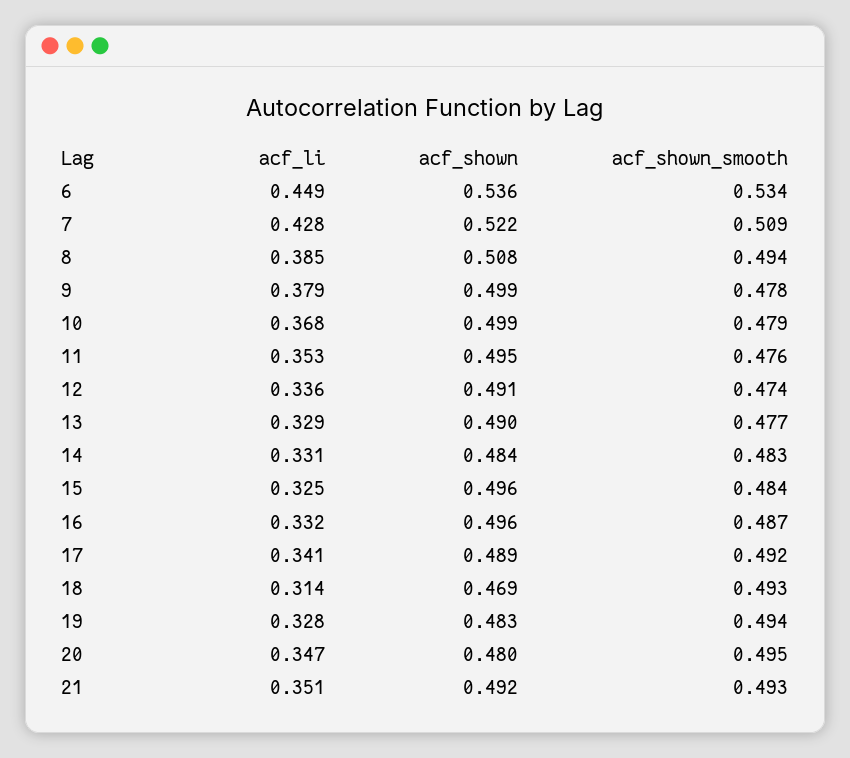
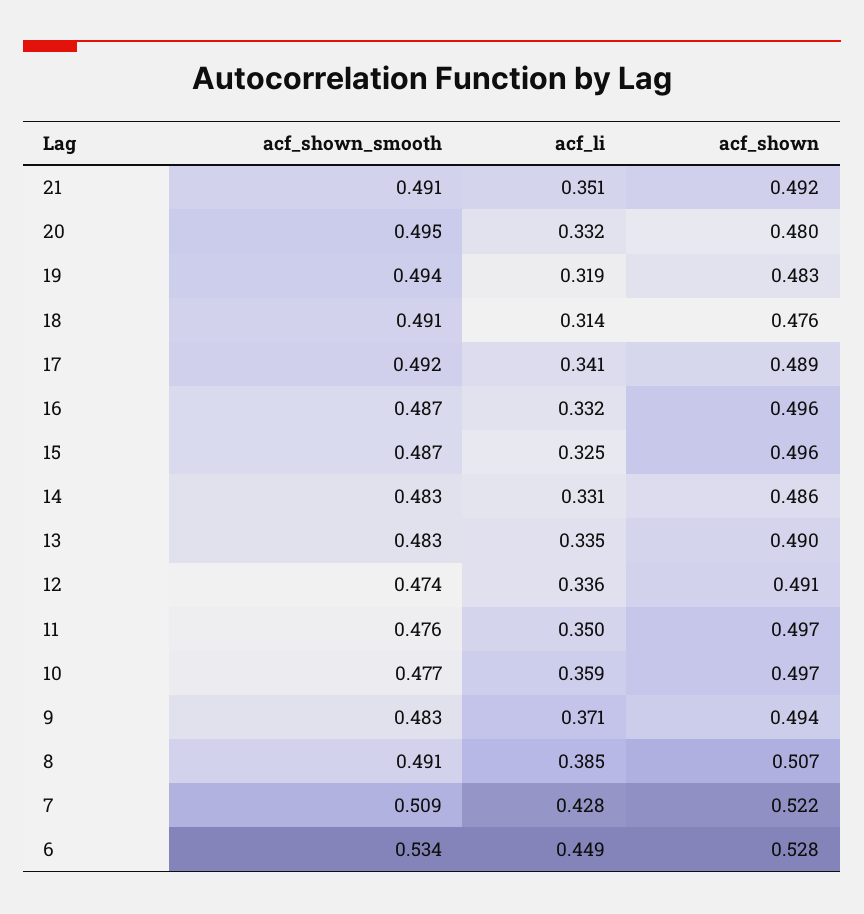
  {
    "acf_li": {
      "6": 0.449,
      "7": 0.428,
      "8": 0.385,
-     "9": 0.379,
+     "9": 0.371,
-     "10": 0.368,
+     "10": 0.359,
-     "11": 0.353,
+     "11": 0.35,
      "12": 0.336,
-     "13": 0.329,
+     "13": 0.335,
      "14": 0.331,
      "15": 0.325,
      "16": 0.332,
      "17": 0.341,
      "18": 0.314,
-     "19": 0.328,
+     "19": 0.319,
-     "20": 0.347,
+     "20": 0.332,
      "21": 0.351
    },
    "acf_shown": {
-     "6": 0.536,
+     "6": 0.528,
      "7": 0.522,
-     "8": 0.508,
+     "8": 0.507,
-     "9": 0.499,
+     "9": 0.494,
-     "10": 0.499,
+     "10": 0.497,
-     "11": 0.495,
+     "11": 0.497,
      "12": 0.491,
      "13": 0.49,
-     "14": 0.484,
+     "14": 0.486,
      "15": 0.496,
      "16": 0.496,
      "17": 0.489,
-     "18": 0.469,
+     "18": 0.476,
      "19": 0.483,
      "20": 0.48,
      "21": 0.492
    },
    "acf_shown_smooth": {
      "6": 0.534,
      "7": 0.509,
-     "8": 0.494,
+     "8": 0.491,
-     "9": 0.478,
+     "9": 0.483,
-     "10": 0.479,
+     "10": 0.477,
      "11": 0.476,
      "12": 0.474,
-     "13": 0.477,
+     "13": 0.483,
      "14": 0.483,
-     "15": 0.484,
+     "15": 0.487,
      "16": 0.487,
      "17": 0.492,
-     "18": 0.493,
+     "18": 0.491,
      "19": 0.494,
      "20": 0.495,
-     "21": 0.493
+     "21": 0.491
    }
  }

